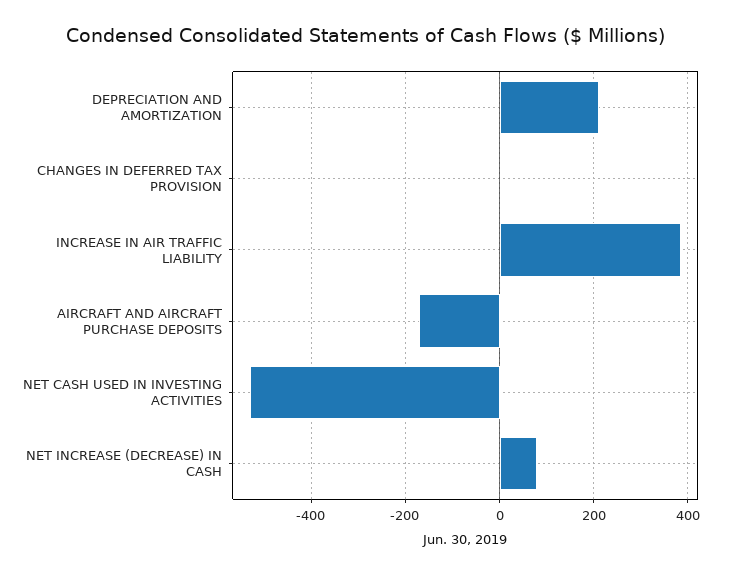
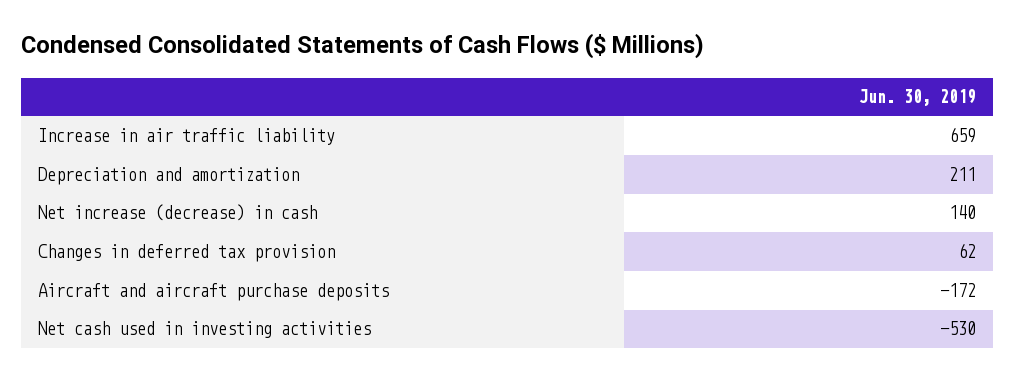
  {
    "DEPRECIATION AND AMORTIZATION": 211,
-   "CHANGES IN DEFERRED TAX PROVISION": 0,
+   "CHANGES IN DEFERRED TAX PROVISION": 62,
-   "INCREASE IN AIR TRAFFIC LIABILITY": 380,
+   "INCREASE IN AIR TRAFFIC LIABILITY": 659,
    "AIRCRAFT AND AIRCRAFT PURCHASE DEPOSITS": -172,
    "NET CASH USED IN INVESTING ACTIVITIES": -530,
-   "NET INCREASE (DECREASE) IN CASH": 80
+   "NET INCREASE (DECREASE) IN CASH": 140
  }

